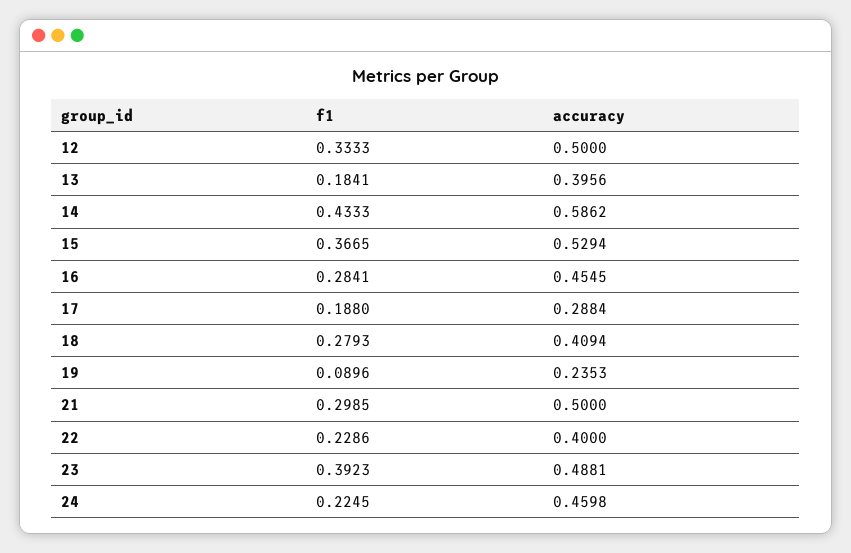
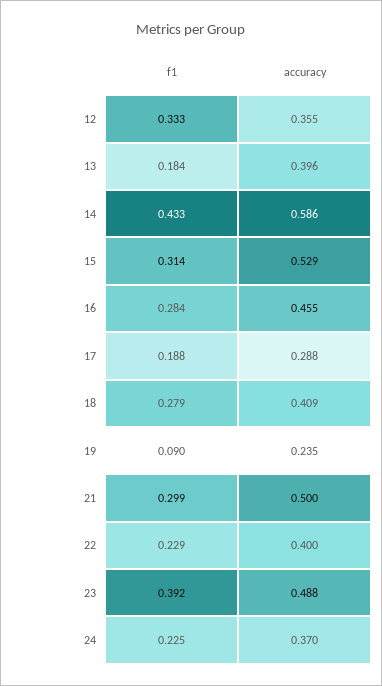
  {
    "f1": {
      "12": 0.3333,
      "13": 0.1841,
      "14": 0.4333,
-     "15": 0.3665,
+     "15": 0.314,
      "16": 0.2841,
      "17": 0.188,
      "18": 0.2793,
      "19": 0.0896,
      "21": 0.2985,
      "22": 0.2286,
      "23": 0.3923,
      "24": 0.2245
    },
    "accuracy": {
-     "12": 0.5,
+     "12": 0.355,
      "13": 0.3956,
      "14": 0.5862,
      "15": 0.5294,
      "16": 0.4545,
      "17": 0.2884,
      "18": 0.4094,
      "19": 0.2353,
      "21": 0.5,
      "22": 0.4,
      "23": 0.4881,
-     "24": 0.4598
+     "24": 0.37
    }
  }

